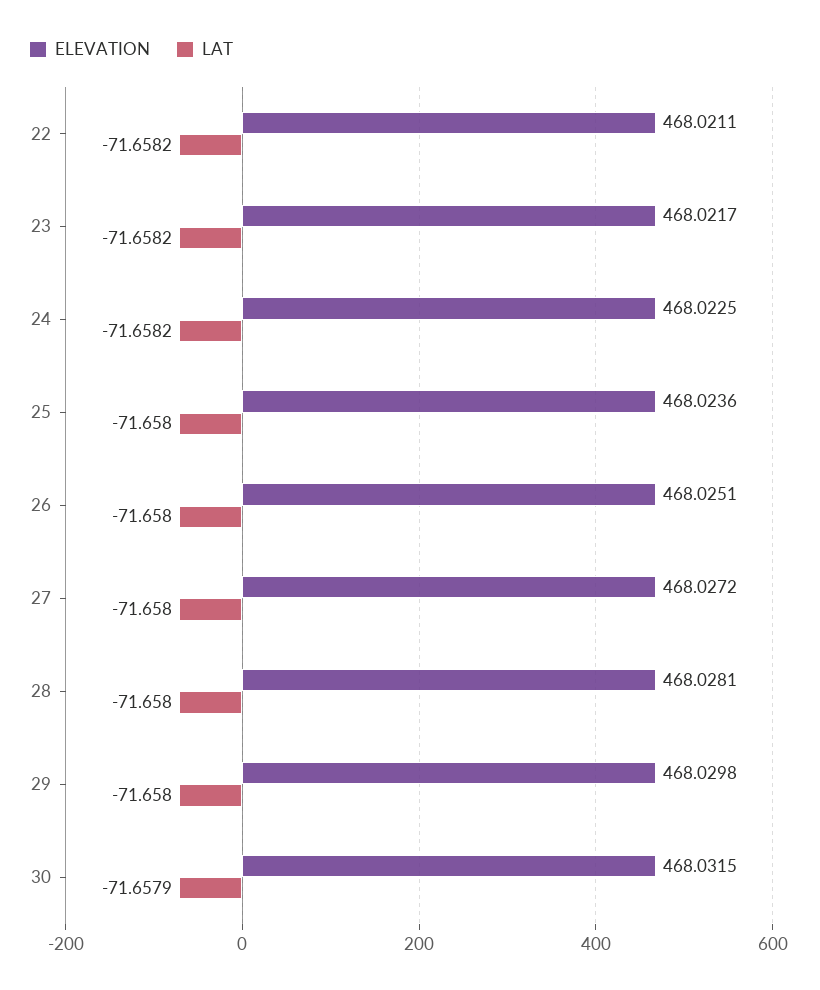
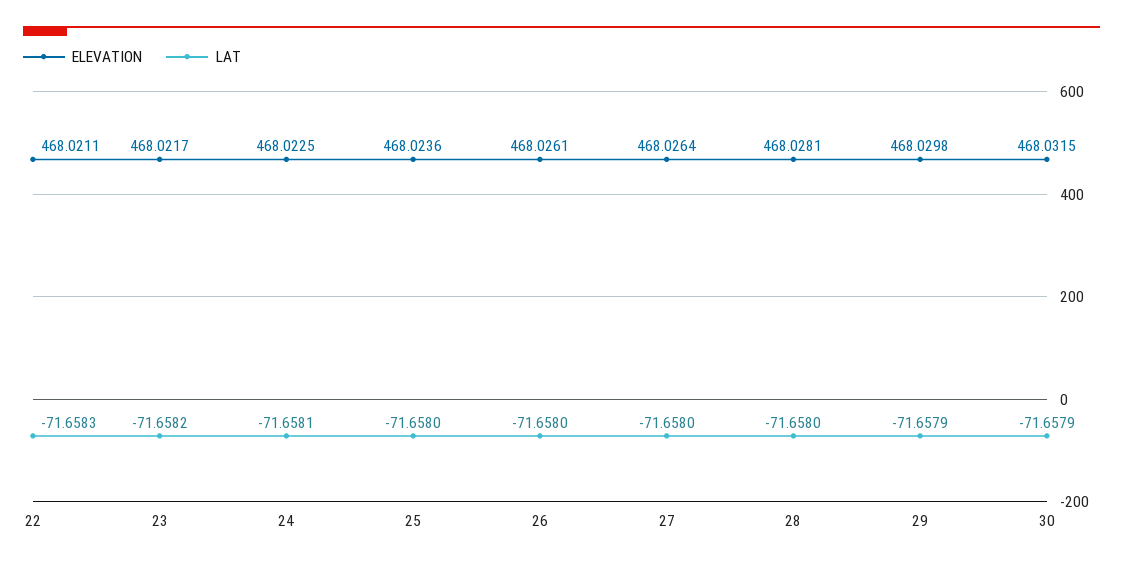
  {
    "ELEVATION": {
      "22": 468.0211,
      "23": 468.0217,
      "24": 468.0225,
      "25": 468.0236,
-     "26": 468.0251,
+     "26": 468.0261,
-     "27": 468.0272,
+     "27": 468.0264,
      "28": 468.0281,
      "29": 468.0298,
      "30": 468.0315
    },
    "LAT": {
-     "22": -71.6582,
+     "22": -71.6583,
      "23": -71.6582,
-     "24": -71.6582,
+     "24": -71.6581,
      "25": -71.658,
      "26": -71.658,
      "27": -71.658,
      "28": -71.658,
-     "29": -71.658,
+     "29": -71.6579,
      "30": -71.6579
    }
  }

